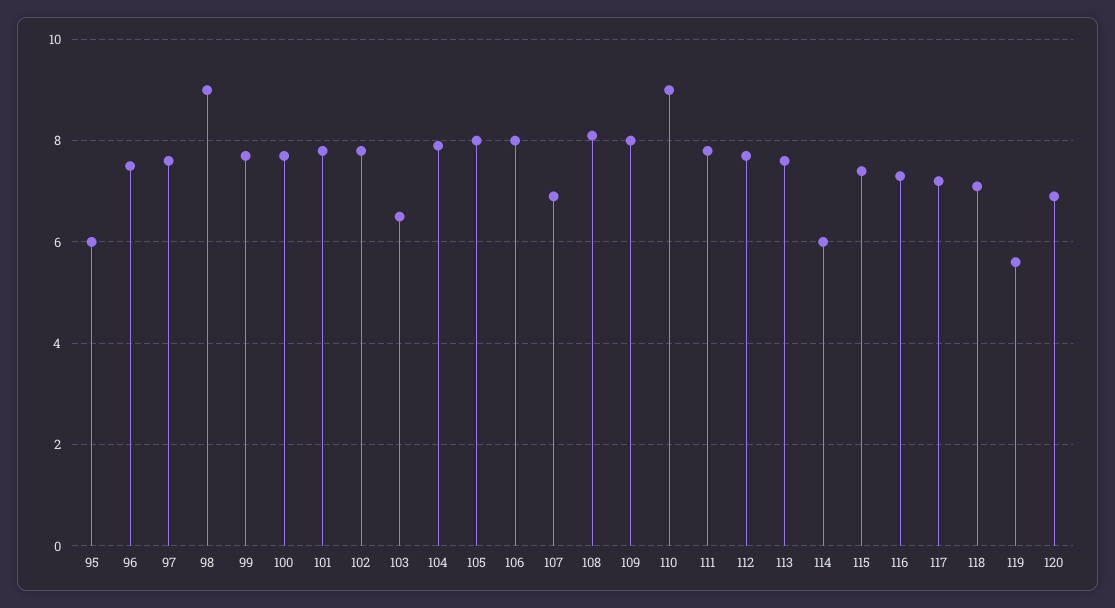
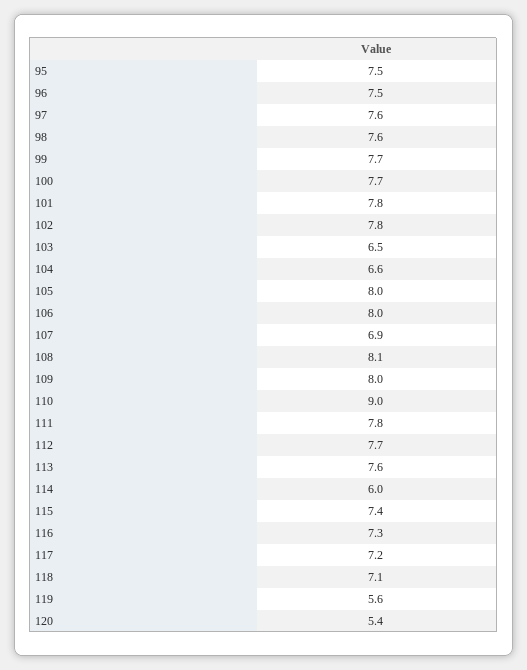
  {
-   "95": 6,
+   "95": 7.5,
    "96": 7.5,
    "97": 7.6,
-   "98": 9,
+   "98": 7.6,
    "99": 7.7,
    "100": 7.7,
    "101": 7.8,
    "102": 7.8,
    "103": 6.5,
-   "104": 8,
+   "104": 6.6,
    "105": 8,
    "106": 8,
    "107": 6.9,
    "108": 8.1,
    "109": 8,
    "110": 9,
    "111": 7.8,
    "112": 7.7,
    "113": 7.6,
    "114": 6,
    "115": 7.4,
    "116": 7.3,
    "117": 7.2,
    "118": 7.1,
    "119": 5.6,
-   "120": 7
+   "120": 5.4
  }

